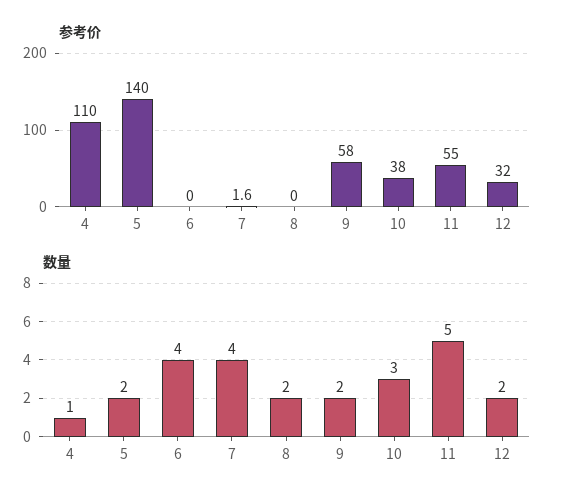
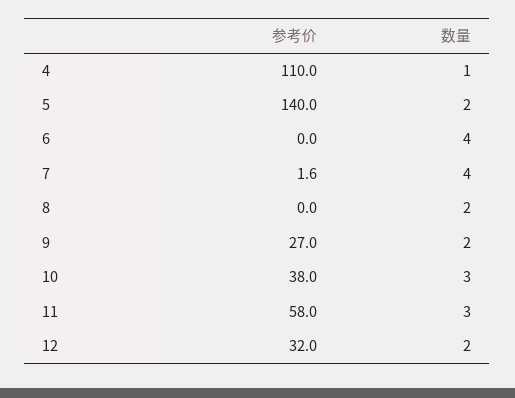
  {
    "参考价": {
      "4": 110,
      "5": 140,
      "6": 0,
      "7": 1.6,
      "8": 0,
-     "9": 58,
+     "9": 27,
      "10": 38,
-     "11": 55,
+     "11": 58,
      "12": 32
    },
    "数量": {
      "4": 1,
      "5": 2,
      "6": 4,
      "7": 4,
      "8": 2,
      "9": 2,
      "10": 3,
-     "11": 5,
+     "11": 3,
      "12": 2
    }
  }

